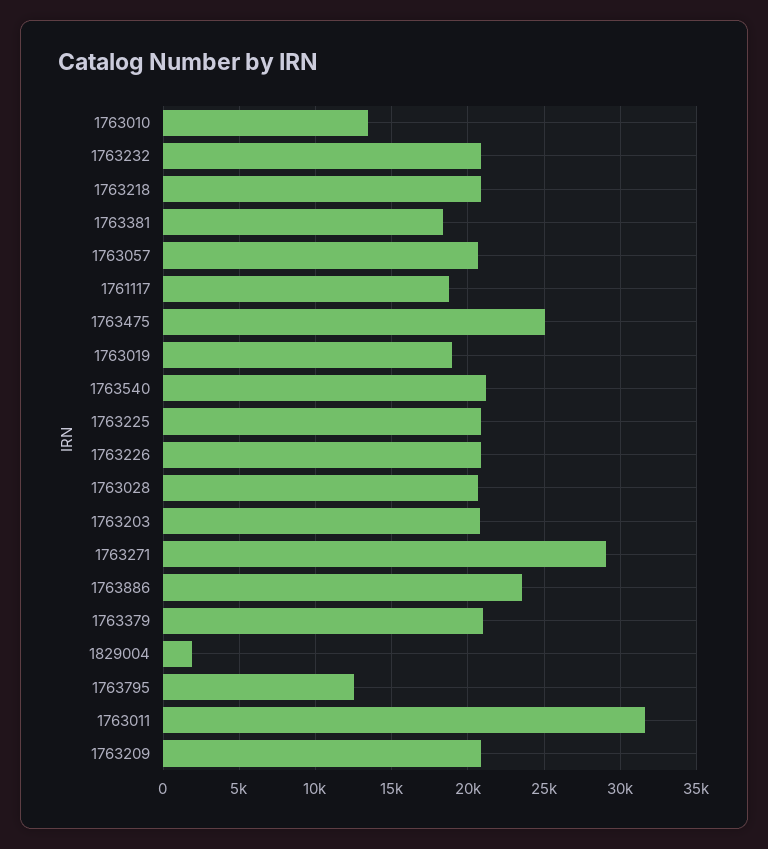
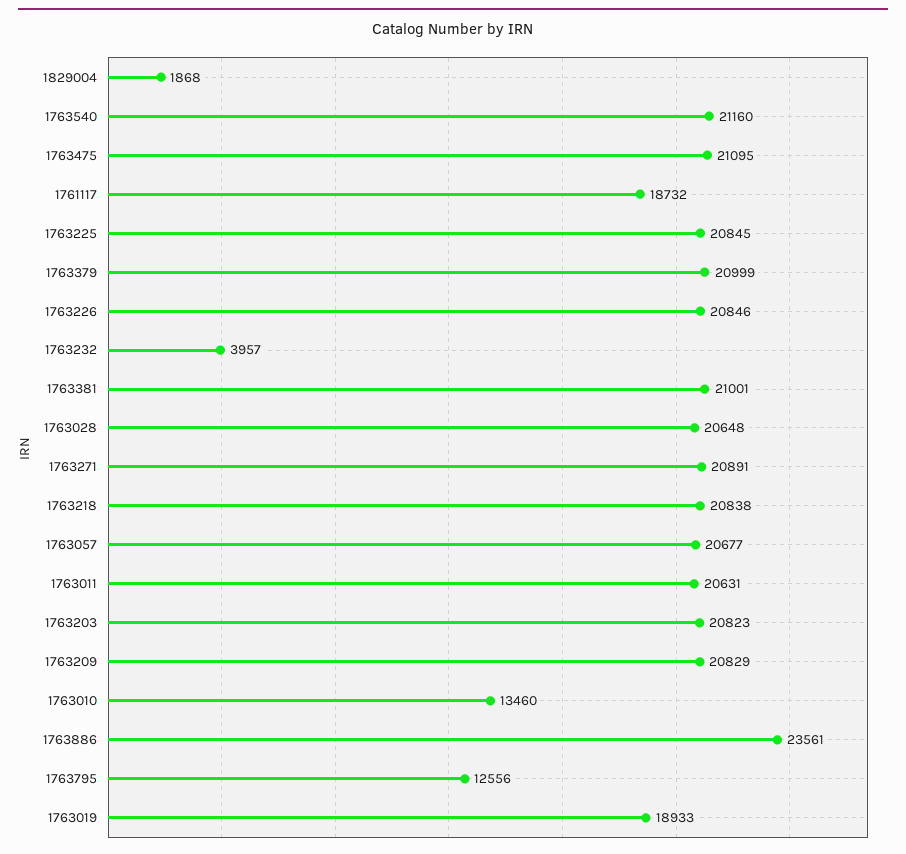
  {
    "1763010": 13460,
-   "1763232": 21000,
+   "1763232": 3957,
    "1763218": 20838,
-   "1763381": 18500,
+   "1763381": 21001,
    "1763057": 20677,
    "1761117": 18732,
-   "1763475": 25000,
+   "1763475": 21095,
    "1763019": 18933,
    "1763540": 21160,
    "1763225": 20845,
    "1763226": 20846,
    "1763028": 20648,
    "1763203": 20823,
-   "1763271": 29000,
+   "1763271": 20891,
    "1763886": 23561,
    "1763379": 20999,
    "1829004": 1868,
    "1763795": 12556,
-   "1763011": 31500,
+   "1763011": 20631,
    "1763209": 20829
  }

